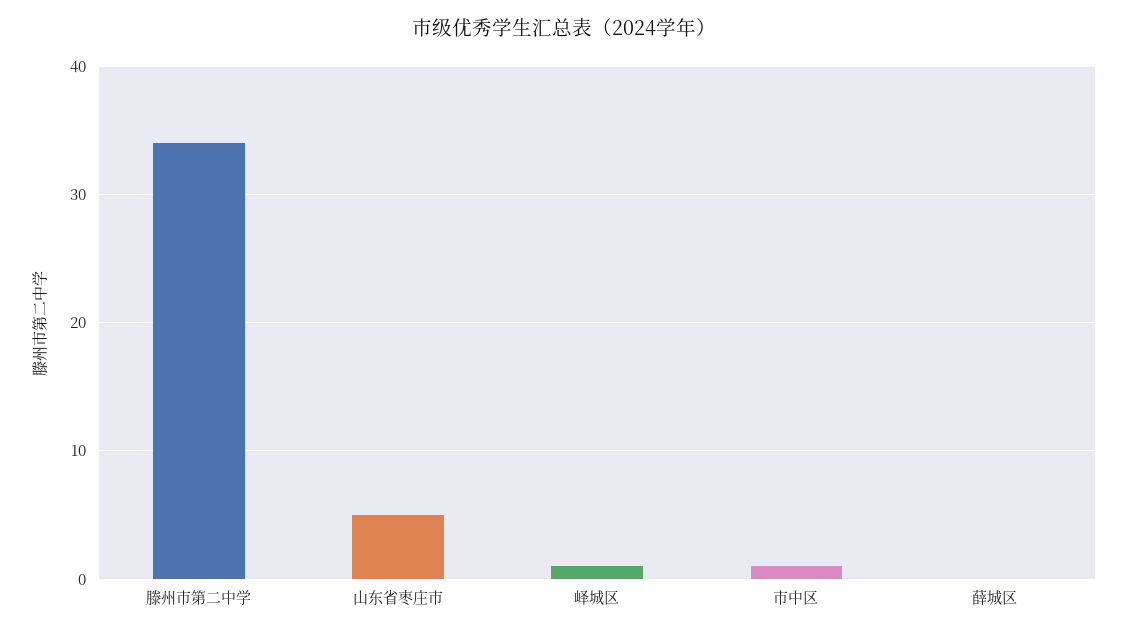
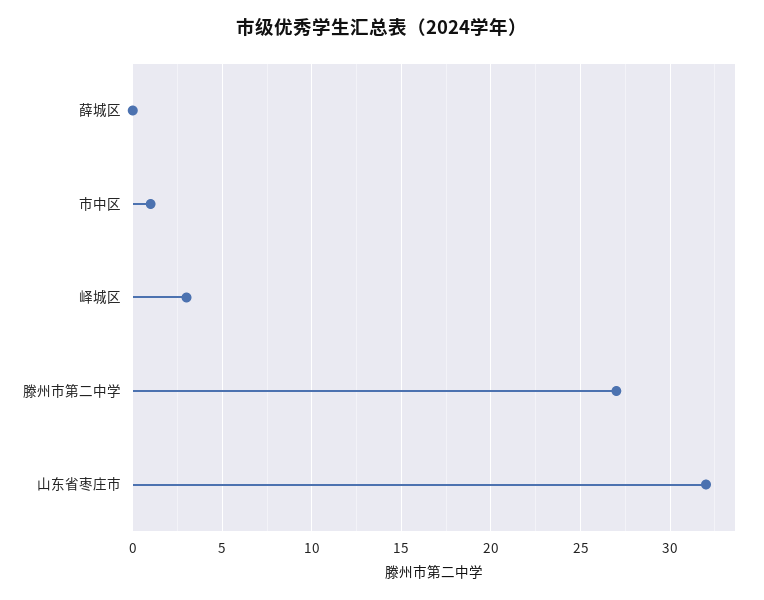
  {
-   "滕州市第二中学": 34,
+   "滕州市第二中学": 27,
-   "山东省枣庄市": 5,
+   "山东省枣庄市": 32,
-   "峄城区": 1,
+   "峄城区": 3,
    "市中区": 1,
    "薛城区": 0
  }

